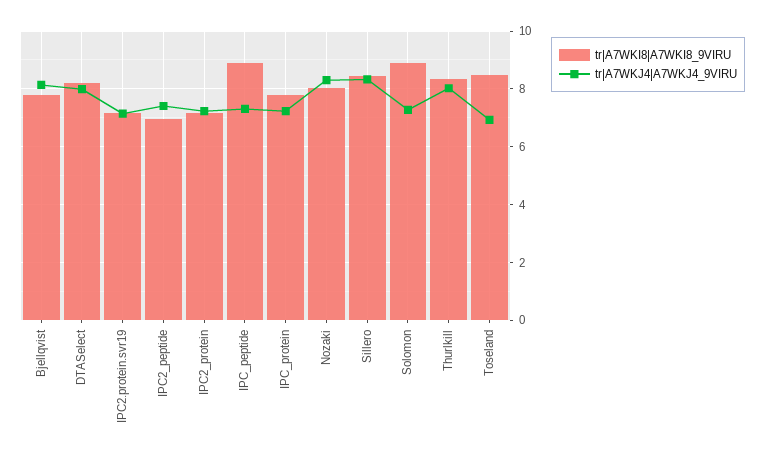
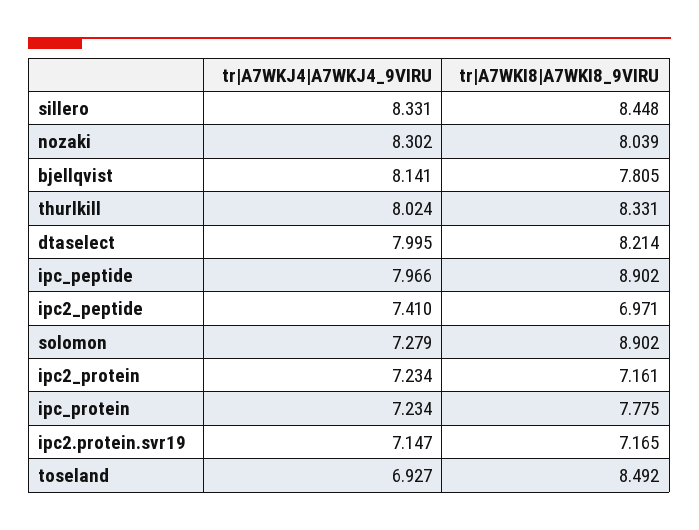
  {
    "tr|A7WKI8|A7WKI8_9VIRU": {
      "Bjellqvist": 7.805,
      "DTASelect": 8.214,
      "IPC2.protein.svr19": 7.165,
      "IPC2_peptide": 6.971,
      "IPC2_protein": 7.161,
      "IPC_peptide": 8.902,
      "IPC_protein": 7.775,
      "Nozaki": 8.039,
      "Sillero": 8.448,
      "Solomon": 8.902,
      "Thurlkill": 8.331,
      "Toseland": 8.492
    },
    "tr|A7WKJ4|A7WKJ4_9VIRU": {
      "Bjellqvist": 8.141,
      "DTASelect": 7.995,
      "IPC2.protein.svr19": 7.147,
      "IPC2_peptide": 7.41,
      "IPC2_protein": 7.234,
-     "IPC_peptide": 7.25,
+     "IPC_peptide": 7.966,
      "IPC_protein": 7.234,
      "Nozaki": 8.302,
      "Sillero": 8.331,
      "Solomon": 7.279,
      "Thurlkill": 8.024,
      "Toseland": 6.927
    }
  }

